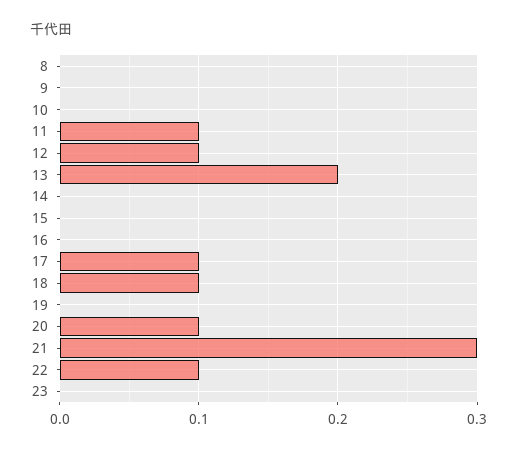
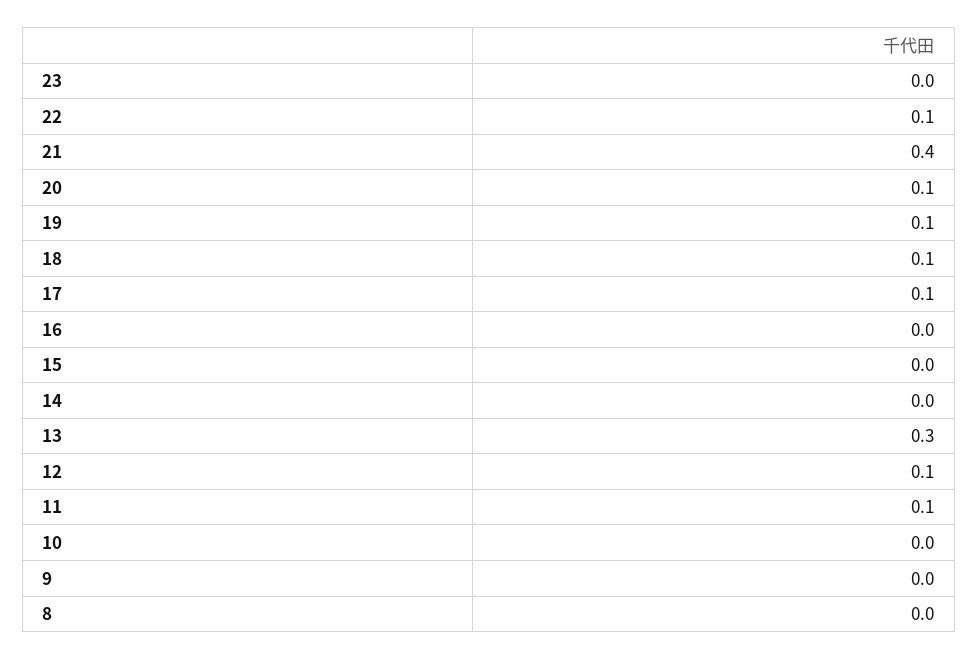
  {
    "8": 0,
    "9": 0,
    "10": 0,
    "11": 0.1,
    "12": 0.1,
-   "13": 0.2,
+   "13": 0.3,
    "14": 0,
    "15": 0,
    "16": 0,
    "17": 0.1,
    "18": 0.1,
-   "19": 0,
+   "19": 0.1,
    "20": 0.1,
-   "21": 0.3,
+   "21": 0.4,
    "22": 0.1,
    "23": 0
  }

